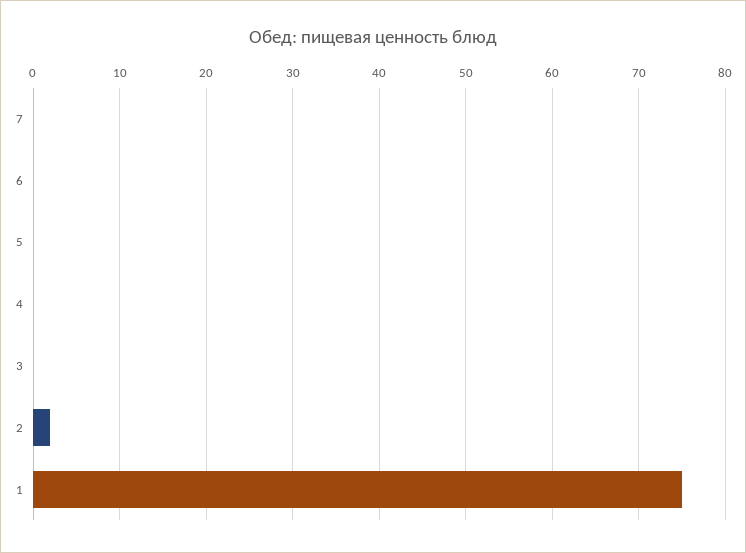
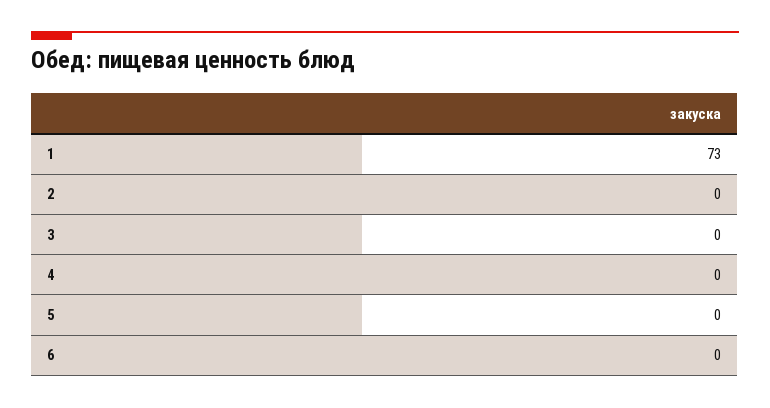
  {
-   "7": 0,
    "6": 0,
    "5": 0,
    "4": 0,
    "3": 0,
-   "2": 2,
+   "2": 0,
-   "1": 75
+   "1": 73
  }

